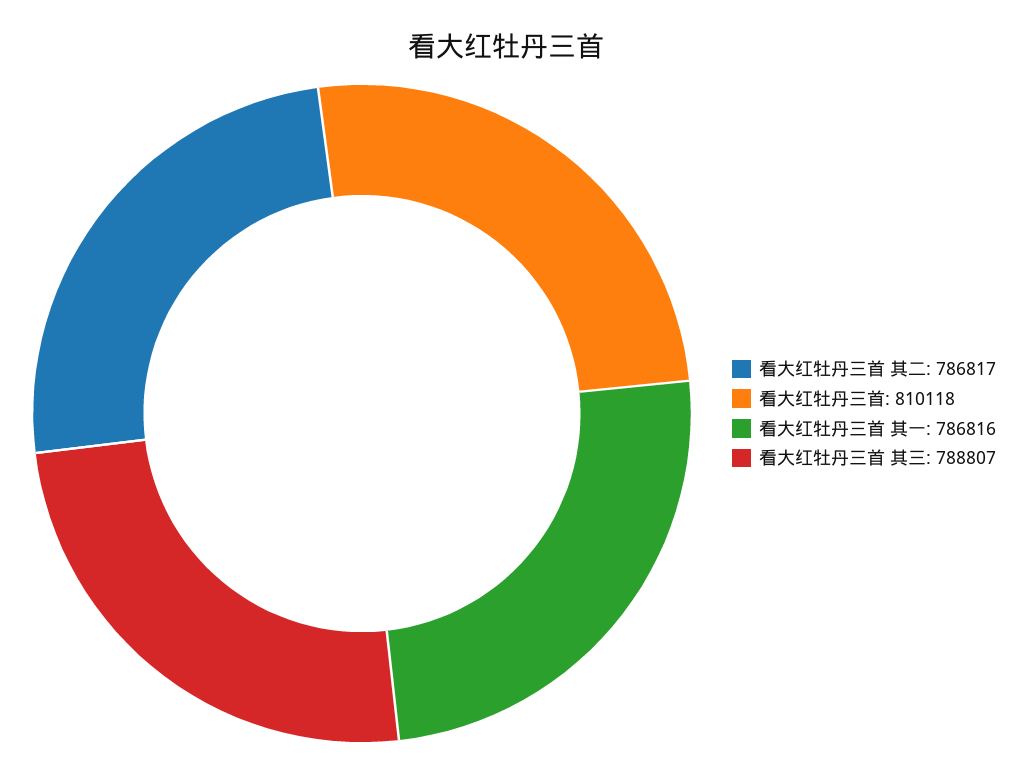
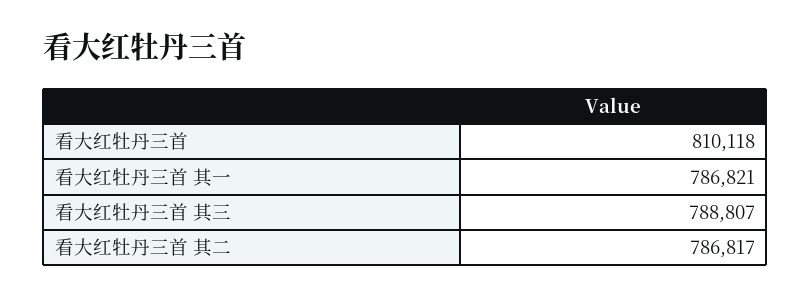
  {
    "看大红牡丹三首 其二": 786817,
    "看大红牡丹三首": 810118,
-   "看大红牡丹三首 其一": 786816,
+   "看大红牡丹三首 其一": 786821,
    "看大红牡丹三首 其三": 788807
  }

